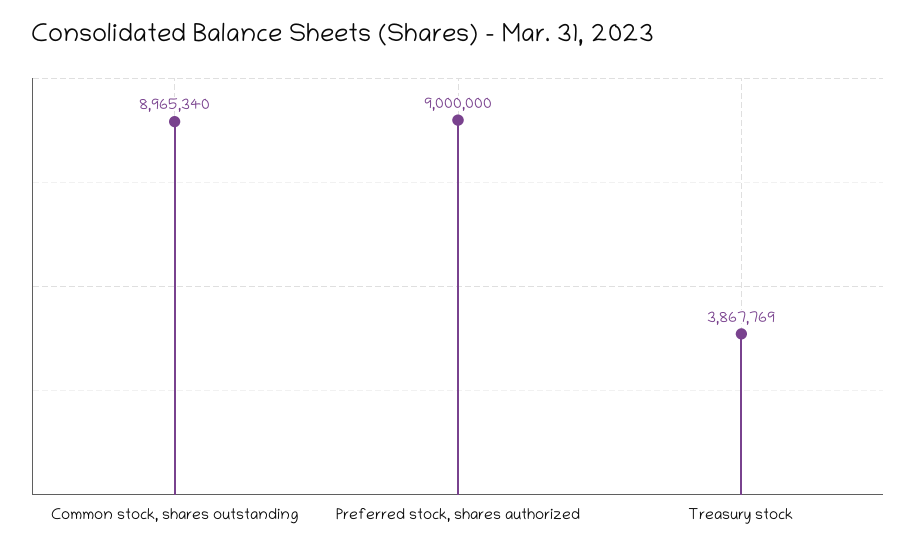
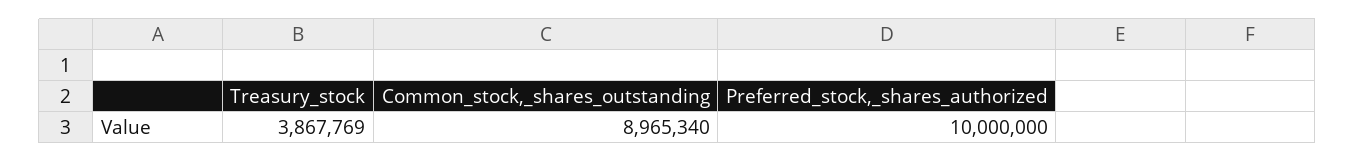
  {
    "Common stock, shares outstanding": 8965340,
-   "Preferred stock, shares authorized": 9000000,
+   "Preferred stock, shares authorized": 10000000,
    "Treasury stock": 3867769
  }

